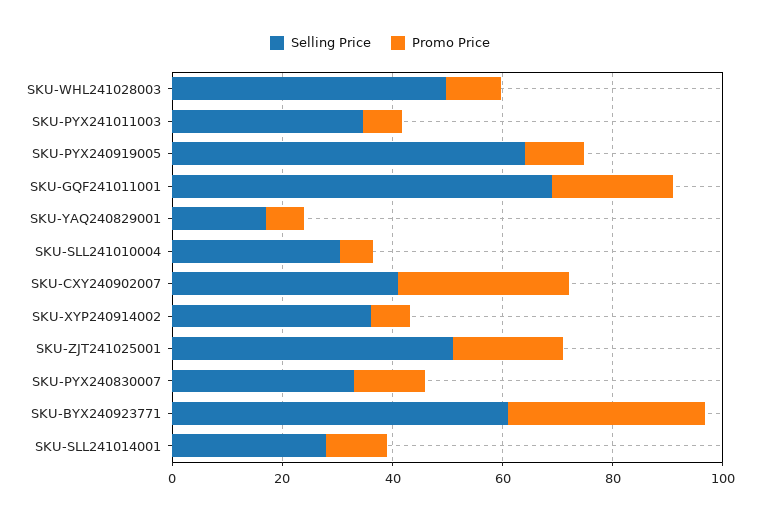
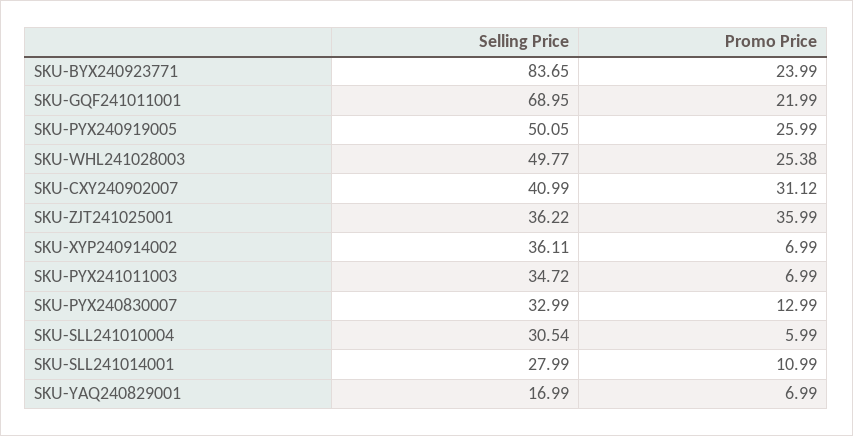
  {
    "Selling Price": {
      "SKU-WHL241028003": 49.77,
      "SKU-PYX241011003": 34.72,
-     "SKU-PYX240919005": 65,
+     "SKU-PYX240919005": 50.05,
      "SKU-GQF241011001": 68.95,
      "SKU-YAQ240829001": 16.99,
      "SKU-SLL241010004": 30.54,
      "SKU-CXY240902007": 40.99,
      "SKU-XYP240914002": 36.11,
-     "SKU-ZJT241025001": 50,
+     "SKU-ZJT241025001": 36.22,
      "SKU-PYX240830007": 32.99,
-     "SKU-BYX240923771": 60,
+     "SKU-BYX240923771": 83.65,
      "SKU-SLL241014001": 27.99
    },
    "Promo Price": {
-     "SKU-WHL241028003": 10,
+     "SKU-WHL241028003": 25.38,
      "SKU-PYX241011003": 6.99,
-     "SKU-PYX240919005": 10,
+     "SKU-PYX240919005": 25.99,
      "SKU-GQF241011001": 21.99,
      "SKU-YAQ240829001": 6.99,
      "SKU-SLL241010004": 5.99,
      "SKU-CXY240902007": 31.12,
      "SKU-XYP240914002": 6.99,
-     "SKU-ZJT241025001": 20,
+     "SKU-ZJT241025001": 35.99,
      "SKU-PYX240830007": 12.99,
-     "SKU-BYX240923771": 35,
+     "SKU-BYX240923771": 23.99,
      "SKU-SLL241014001": 10.99
    }
  }

